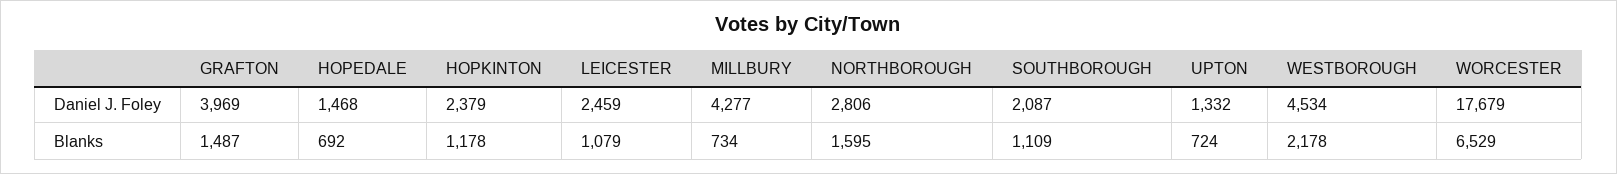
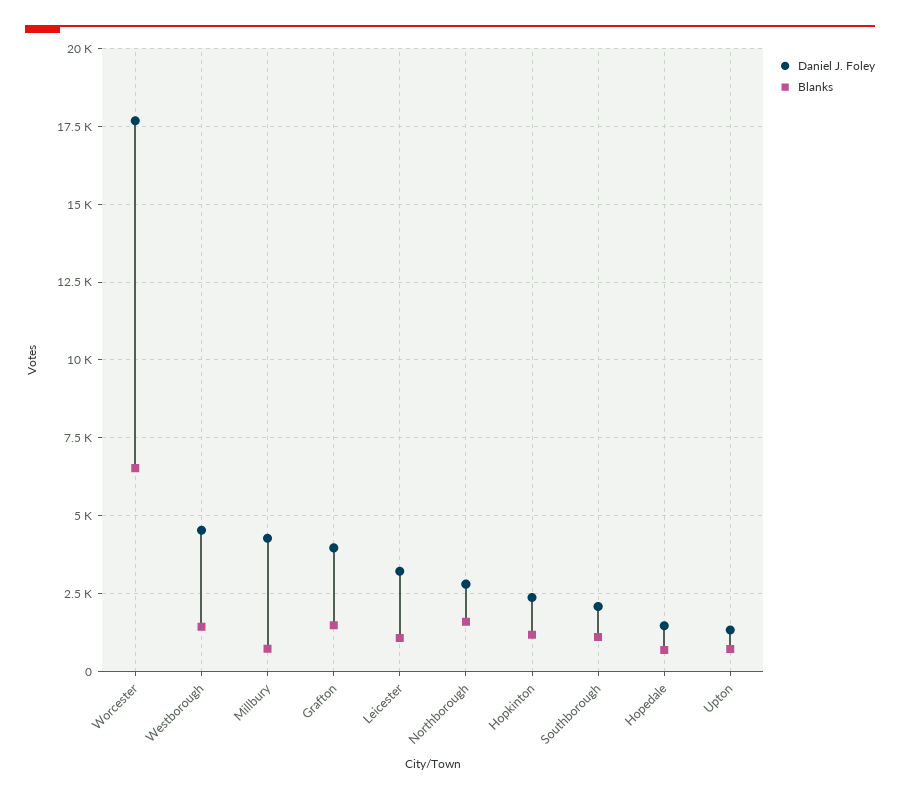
  {
    "Daniel J. Foley": {
      "GRAFTON": 3969,
      "HOPEDALE": 1468,
      "HOPKINTON": 2379,
-     "LEICESTER": 2459,
+     "LEICESTER": 3250,
      "MILLBURY": 4277,
      "NORTHBOROUGH": 2806,
      "SOUTHBOROUGH": 2087,
      "UPTON": 1332,
      "WESTBOROUGH": 4534,
      "WORCESTER": 17679
    },
    "Blanks": {
      "GRAFTON": 1487,
      "HOPEDALE": 692,
      "HOPKINTON": 1178,
      "LEICESTER": 1079,
      "MILLBURY": 734,
      "NORTHBOROUGH": 1595,
      "SOUTHBOROUGH": 1109,
      "UPTON": 724,
-     "WESTBOROUGH": 2178,
+     "WESTBOROUGH": 1500,
      "WORCESTER": 6529
    }
  }

